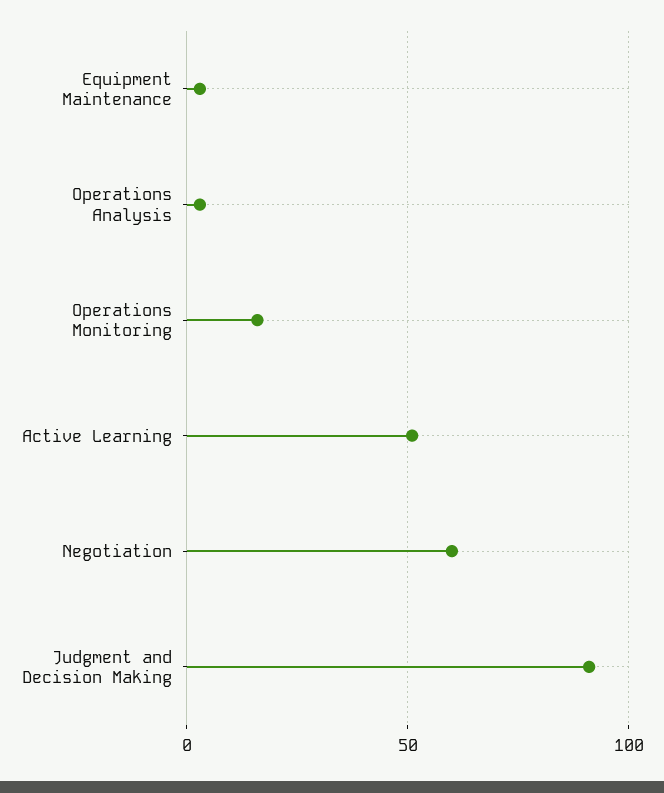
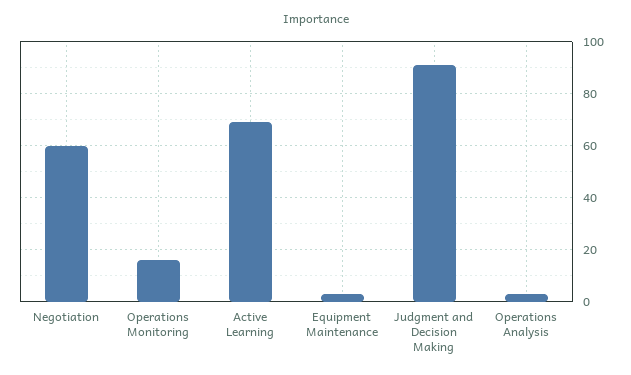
  {
    "Equipment Maintenance": 5,
    "Operations Analysis": 5,
    "Operations Monitoring": 15,
-   "Active Learning": 50,
+   "Active Learning": 70,
    "Negotiation": 60,
    "Judgment and Decision Making": 90
  }

